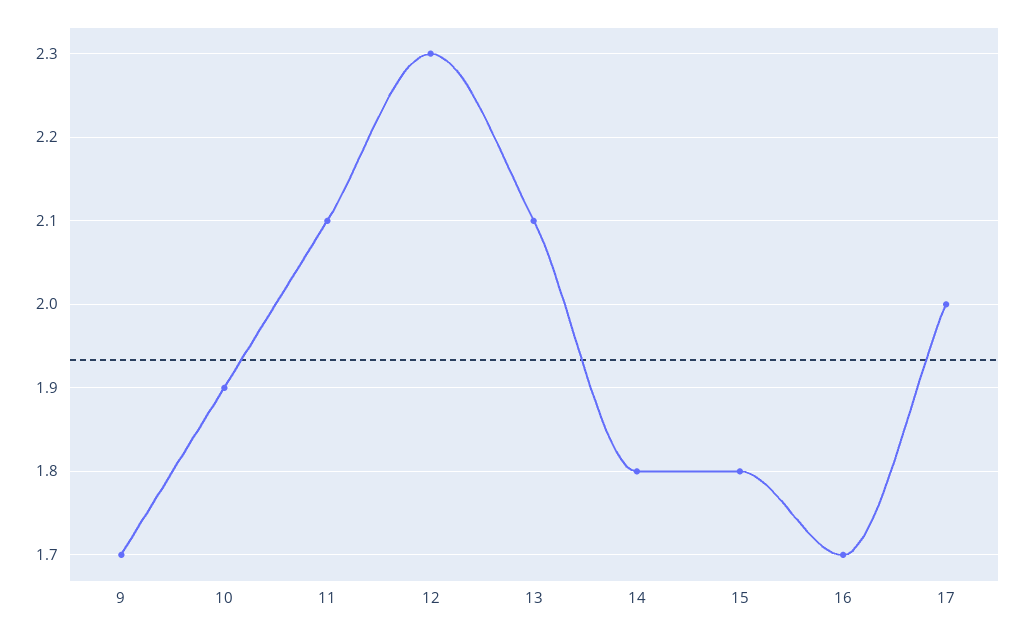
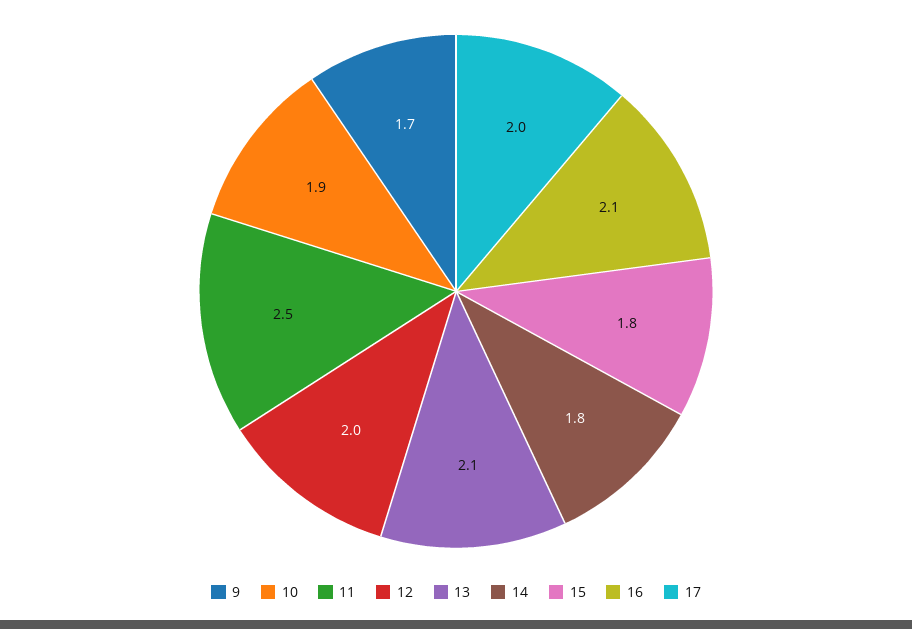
  {
    "9": 1.7,
    "10": 1.9,
-   "11": 2.1,
+   "11": 2.5,
-   "12": 2.3,
+   "12": 2,
    "13": 2.1,
    "14": 1.8,
    "15": 1.8,
-   "16": 1.7,
+   "16": 2.1,
    "17": 2
  }

